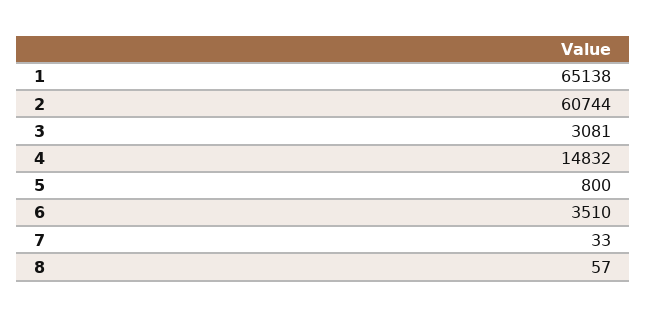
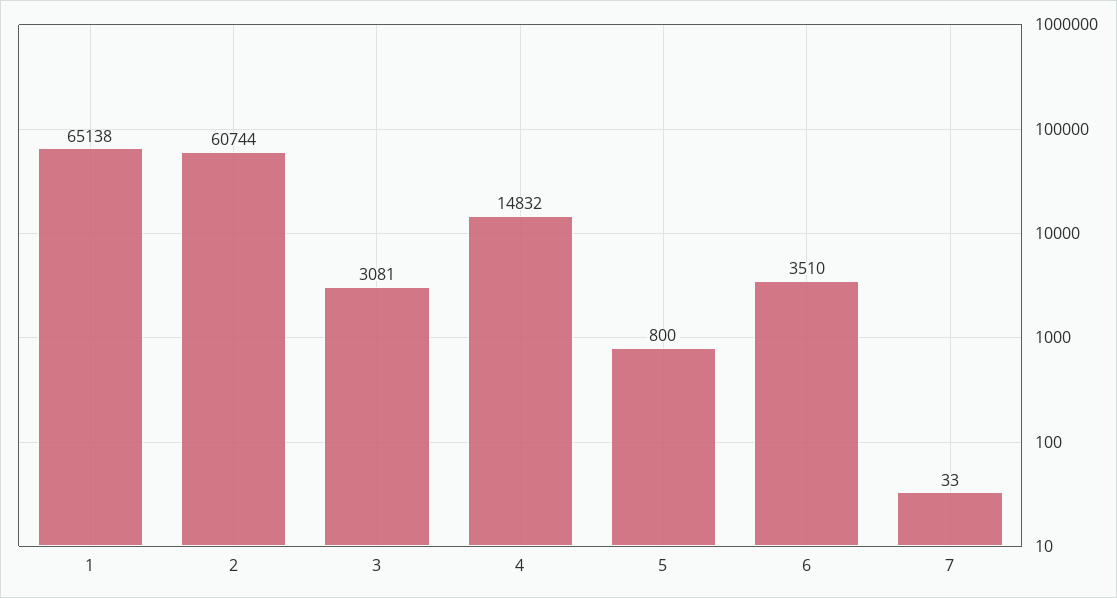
  {
    "1": 65138,
    "2": 60744,
    "3": 3081,
    "4": 14832,
    "5": 800,
    "6": 3510,
-   "7": 33,
+   "7": 33
-   "8": 57
  }

